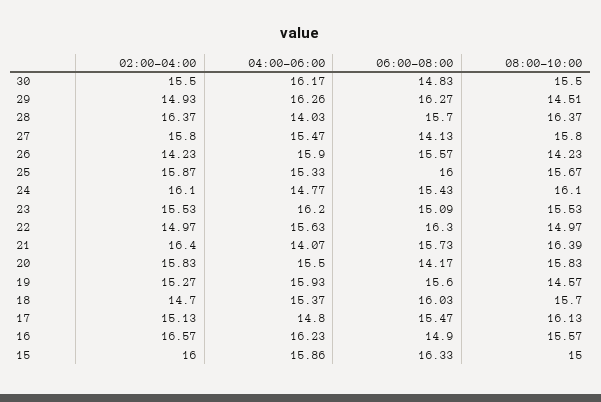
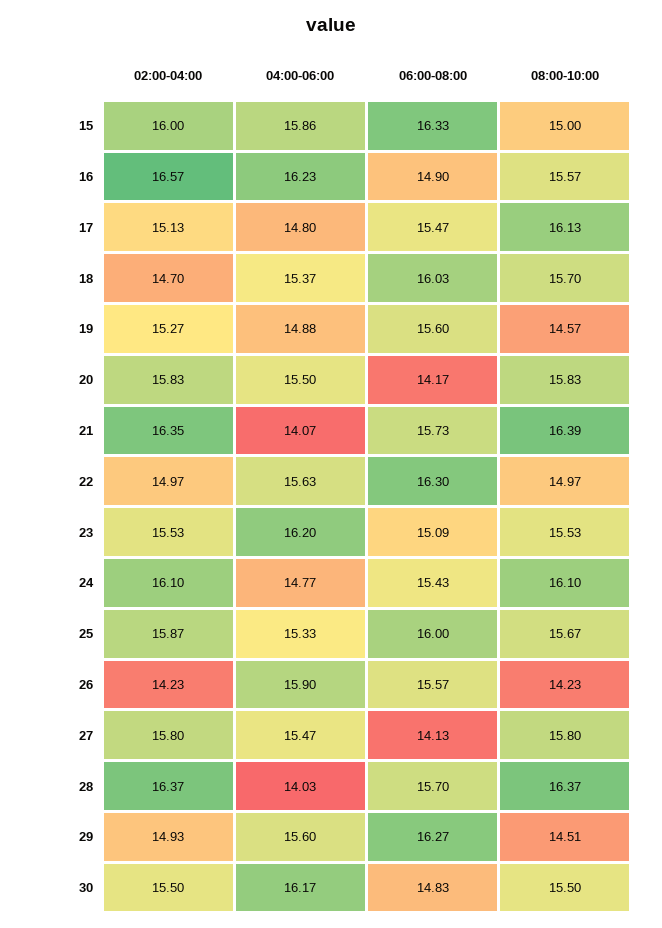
  {
    "02:00-04:00": {
      "30": 15.5,
      "29": 14.93,
      "28": 16.37,
      "27": 15.8,
      "26": 14.23,
      "25": 15.87,
      "24": 16.1,
      "23": 15.53,
      "22": 14.97,
-     "21": 16.4,
+     "21": 16.35,
      "20": 15.83,
      "19": 15.27,
      "18": 14.7,
      "17": 15.13,
      "16": 16.57,
      "15": 16
    },
    "04:00-06:00": {
      "30": 16.17,
-     "29": 16.26,
+     "29": 15.6,
      "28": 14.03,
      "27": 15.47,
      "26": 15.9,
      "25": 15.33,
      "24": 14.77,
      "23": 16.2,
      "22": 15.63,
      "21": 14.07,
      "20": 15.5,
-     "19": 15.93,
+     "19": 14.88,
      "18": 15.37,
      "17": 14.8,
      "16": 16.23,
      "15": 15.86
    },
    "06:00-08:00": {
      "30": 14.83,
      "29": 16.27,
      "28": 15.7,
      "27": 14.13,
      "26": 15.57,
      "25": 16,
      "24": 15.43,
      "23": 15.09,
      "22": 16.3,
      "21": 15.73,
      "20": 14.17,
      "19": 15.6,
      "18": 16.03,
      "17": 15.47,
      "16": 14.9,
      "15": 16.33
    },
    "08:00-10:00": {
      "30": 15.5,
      "29": 14.51,
      "28": 16.37,
      "27": 15.8,
      "26": 14.23,
      "25": 15.67,
      "24": 16.1,
      "23": 15.53,
      "22": 14.97,
      "21": 16.39,
      "20": 15.83,
      "19": 14.57,
      "18": 15.7,
      "17": 16.13,
      "16": 15.57,
      "15": 15
    }
  }

